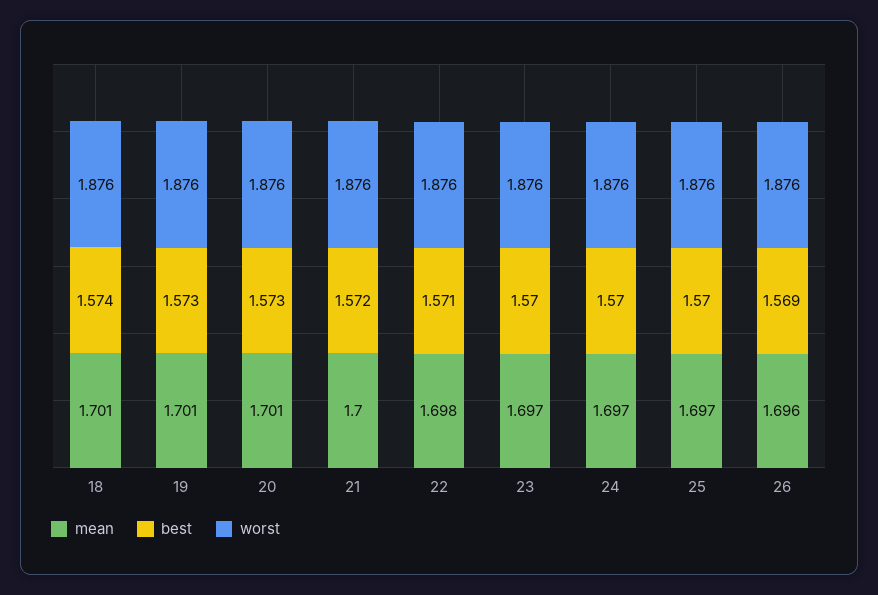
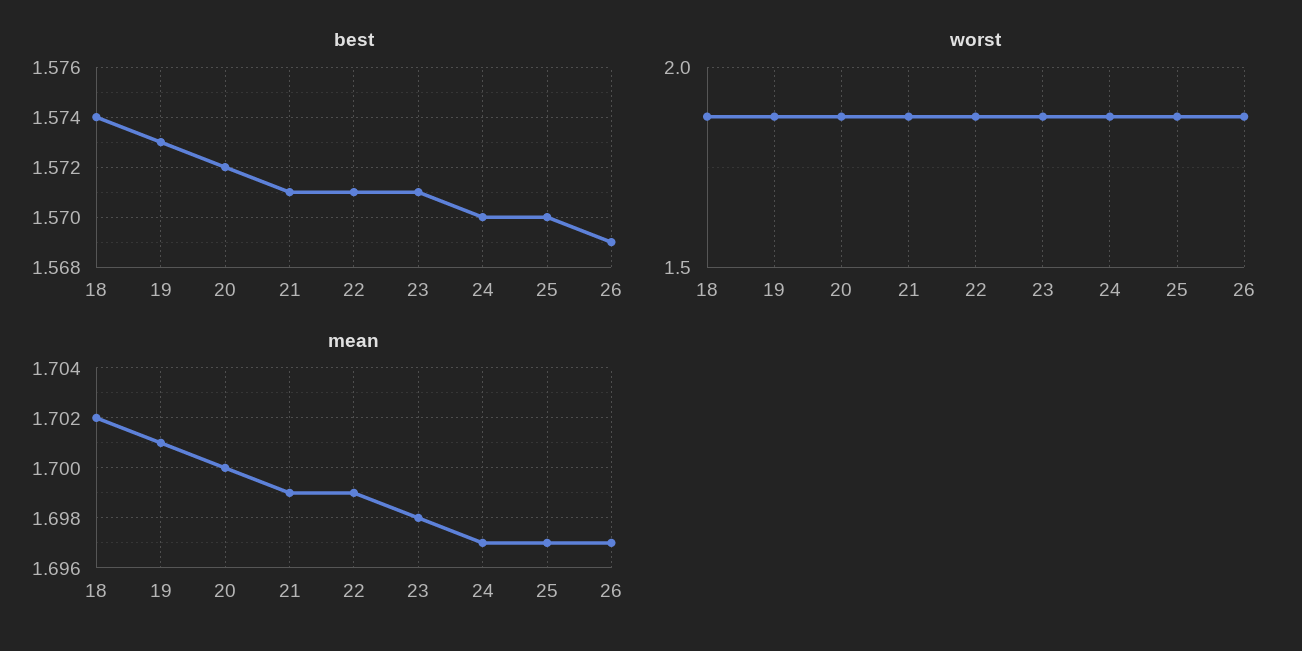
  {
    "mean": {
-     "18": 1.701,
+     "18": 1.702,
      "19": 1.701,
-     "20": 1.701,
+     "20": 1.7,
-     "21": 1.7,
+     "21": 1.699,
-     "22": 1.698,
+     "22": 1.699,
-     "23": 1.697,
+     "23": 1.698,
      "24": 1.697,
      "25": 1.697,
-     "26": 1.696
+     "26": 1.697
    },
    "best": {
      "18": 1.574,
      "19": 1.573,
-     "20": 1.573,
+     "20": 1.572,
-     "21": 1.572,
+     "21": 1.571,
      "22": 1.571,
-     "23": 1.57,
+     "23": 1.571,
      "24": 1.57,
      "25": 1.57,
      "26": 1.569
    },
    "worst": {
      "18": 1.876,
      "19": 1.876,
      "20": 1.876,
      "21": 1.876,
      "22": 1.876,
      "23": 1.876,
      "24": 1.876,
      "25": 1.876,
      "26": 1.876
    }
  }

